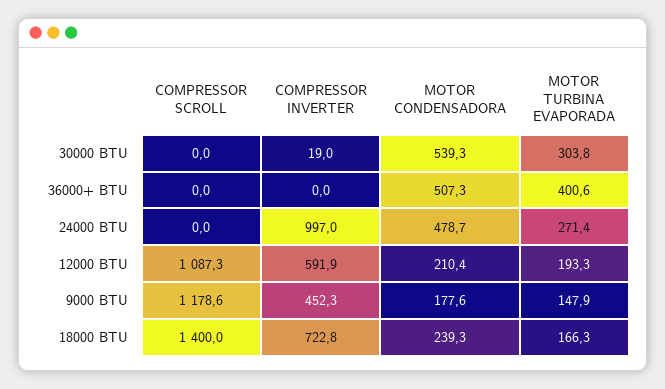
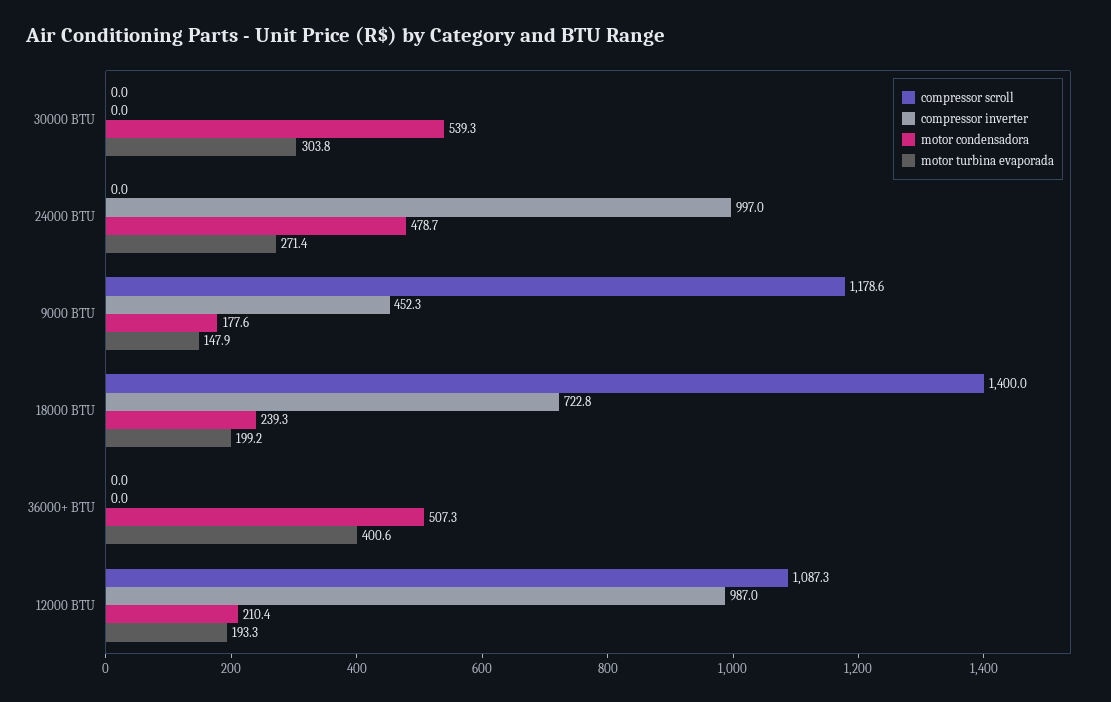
  {
    "COMPRESSOR SCROLL": {
      "30000 BTU": 0,
      "36000+ BTU": 0,
      "24000 BTU": 0,
      "12000 BTU": 1087.3,
      "9000 BTU": 1178.6,
      "18000 BTU": 1400
    },
    "COMPRESSOR INVERTER": {
-     "30000 BTU": 19,
+     "30000 BTU": 0,
      "36000+ BTU": 0,
      "24000 BTU": 997,
-     "12000 BTU": 591.9,
+     "12000 BTU": 987,
      "9000 BTU": 452.3,
      "18000 BTU": 722.8
    },
    "MOTOR CONDENSADORA": {
      "30000 BTU": 539.3,
      "36000+ BTU": 507.3,
      "24000 BTU": 478.7,
      "12000 BTU": 210.4,
      "9000 BTU": 177.6,
      "18000 BTU": 239.3
    },
    "MOTOR TURBINA EVAPORADA": {
      "30000 BTU": 303.8,
      "36000+ BTU": 400.6,
      "24000 BTU": 271.4,
      "12000 BTU": 193.3,
      "9000 BTU": 147.9,
-     "18000 BTU": 166.3
+     "18000 BTU": 199.2
    }
  }

